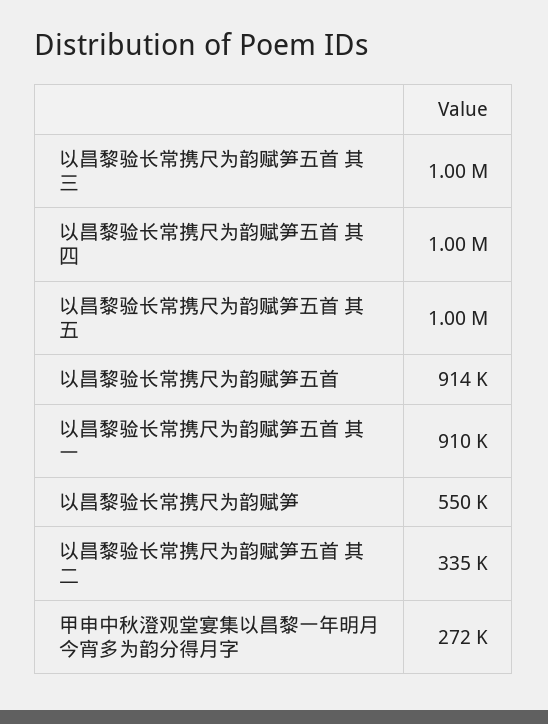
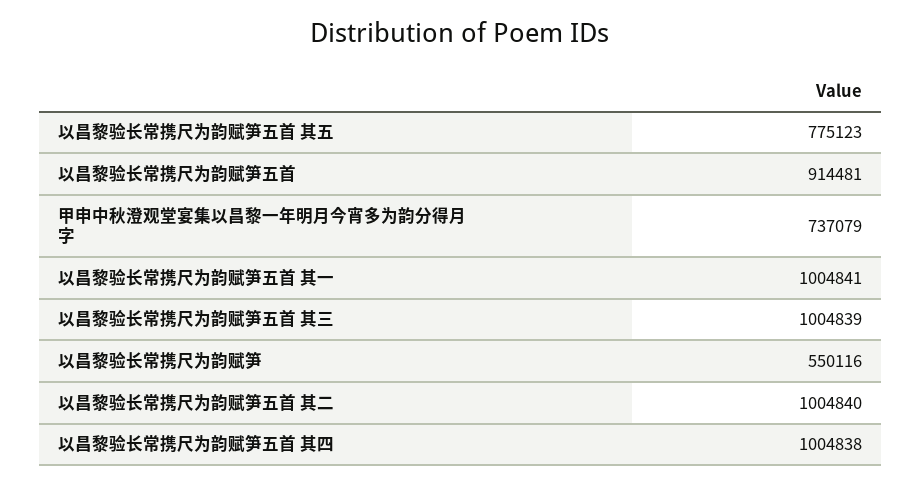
  {
    "以昌黎验长常携尺为韵赋笋五首 其三": 1004839,
    "以昌黎验长常携尺为韵赋笋五首 其四": 1004838,
-   "以昌黎验长常携尺为韵赋笋五首 其五": 1000000,
+   "以昌黎验长常携尺为韵赋笋五首 其五": 775123,
    "以昌黎验长常携尺为韵赋笋五首": 914481,
-   "以昌黎验长常携尺为韵赋笋五首 其一": 910000,
+   "以昌黎验长常携尺为韵赋笋五首 其一": 1004841,
    "以昌黎验长常携尺为韵赋笋": 550116,
-   "以昌黎验长常携尺为韵赋笋五首 其二": 335000,
+   "以昌黎验长常携尺为韵赋笋五首 其二": 1004840,
-   "甲申中秋澄观堂宴集以昌黎一年明月今宵多为韵分得月字": 272000
+   "甲申中秋澄观堂宴集以昌黎一年明月今宵多为韵分得月字": 737079
  }

